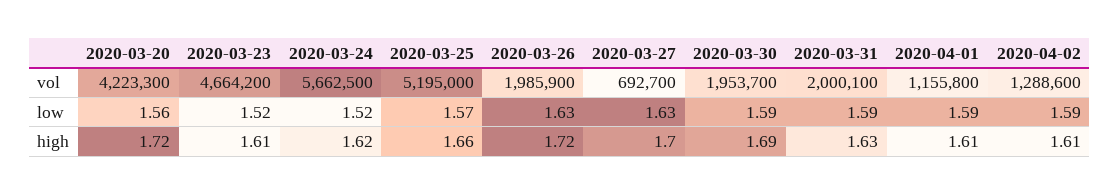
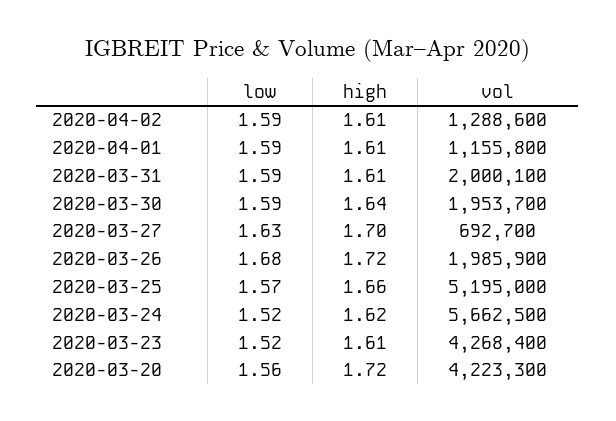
  {
    "2020-03-20": {
      "vol": 4223300,
      "low": 1.56,
      "high": 1.72
    },
    "2020-03-23": {
-     "vol": 4664200,
+     "vol": 4268400,
      "low": 1.52,
      "high": 1.61
    },
    "2020-03-24": {
      "vol": 5662500,
      "low": 1.52,
      "high": 1.62
    },
    "2020-03-25": {
      "vol": 5195000,
      "low": 1.57,
      "high": 1.66
    },
    "2020-03-26": {
      "vol": 1985900,
-     "low": 1.63,
+     "low": 1.68,
      "high": 1.72
    },
    "2020-03-27": {
      "vol": 692700,
      "low": 1.63,
      "high": 1.7
    },
    "2020-03-30": {
      "vol": 1953700,
      "low": 1.59,
-     "high": 1.69
+     "high": 1.64
    },
    "2020-03-31": {
      "vol": 2000100,
      "low": 1.59,
-     "high": 1.63
+     "high": 1.61
    },
    "2020-04-01": {
      "vol": 1155800,
      "low": 1.59,
      "high": 1.61
    },
    "2020-04-02": {
      "vol": 1288600,
      "low": 1.59,
      "high": 1.61
    }
  }

